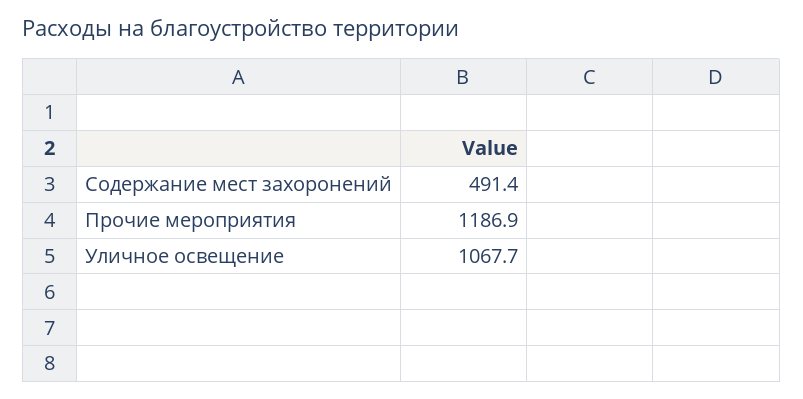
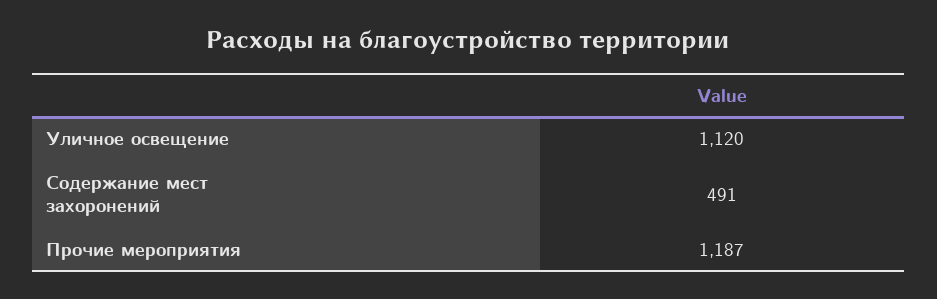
  {
    "Содержание мест захоронений": 491.4,
    "Прочие мероприятия": 1186.9,
-   "Уличное освещение": 1067.7
+   "Уличное освещение": 1120
  }

